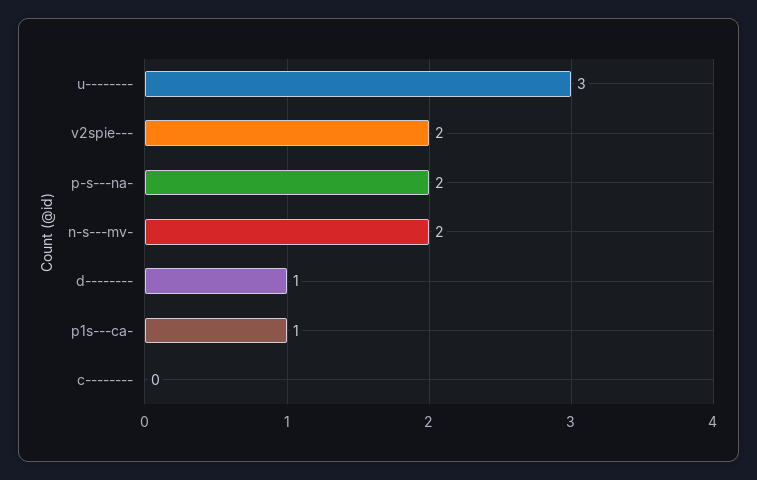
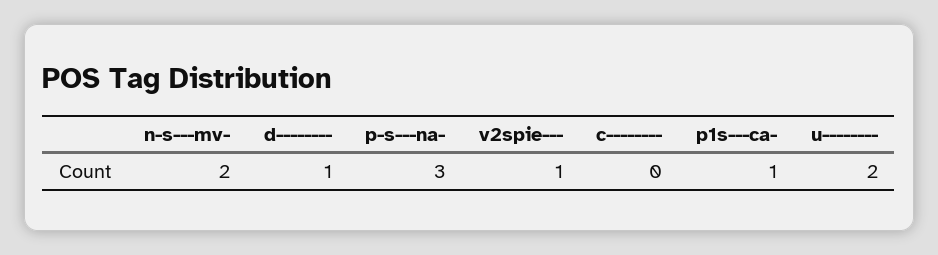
  {
-   "u--------": 3,
+   "u--------": 2,
-   "v2spie---": 2,
+   "v2spie---": 1,
-   "p-s---na-": 2,
+   "p-s---na-": 3,
    "n-s---mv-": 2,
    "d--------": 1,
    "p1s---ca-": 1,
    "c--------": 0
  }

